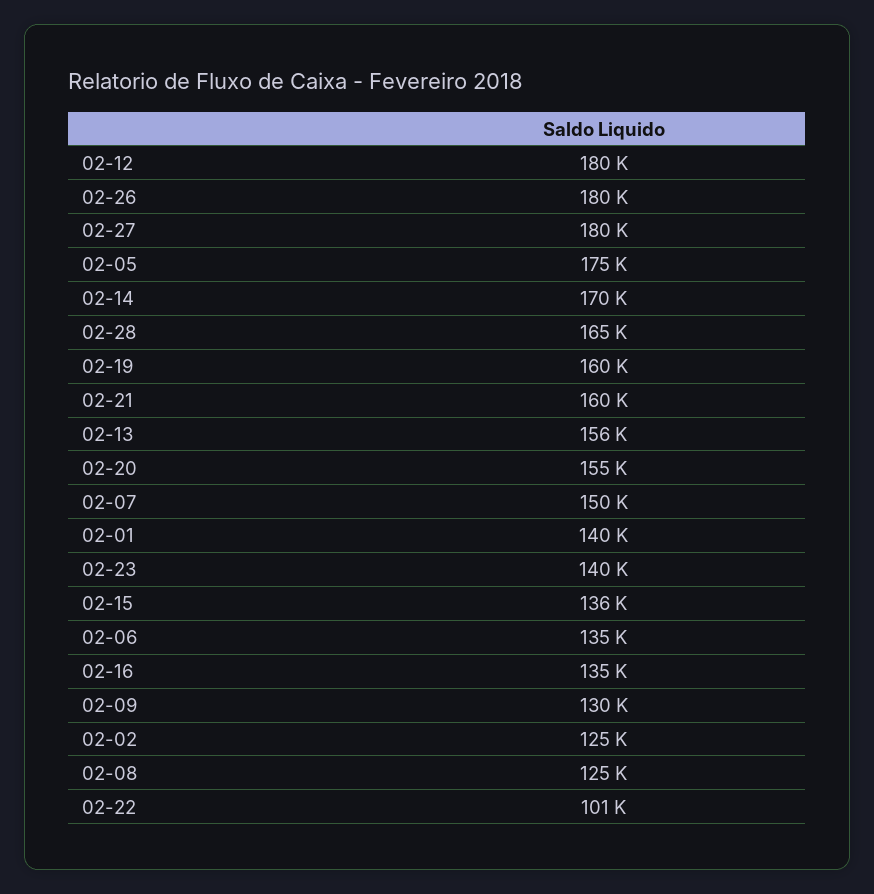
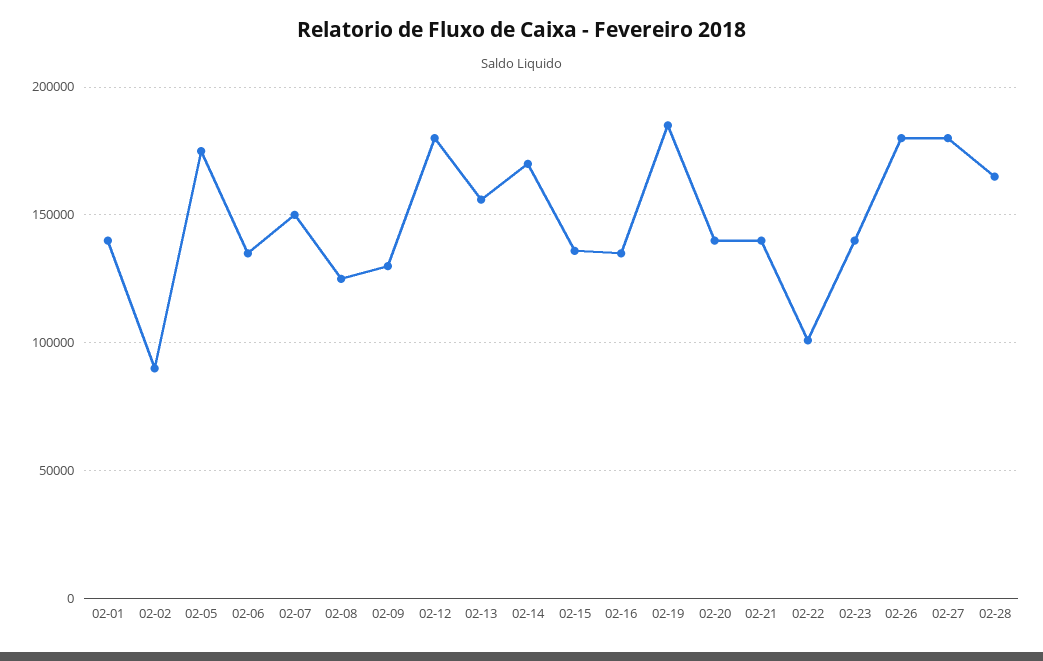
  {
    "02-12": 180000,
    "02-26": 180000,
    "02-27": 180000,
    "02-05": 175000,
    "02-14": 170000,
    "02-28": 165000,
-   "02-19": 160000,
+   "02-19": 185000,
-   "02-21": 160000,
+   "02-21": 140000,
    "02-13": 156000,
-   "02-20": 155000,
+   "02-20": 140000,
    "02-07": 150000,
    "02-01": 140000,
    "02-23": 140000,
    "02-15": 136000,
    "02-06": 135000,
    "02-16": 135000,
    "02-09": 130000,
-   "02-02": 125000,
+   "02-02": 90000,
    "02-08": 125000,
    "02-22": 101000
  }

